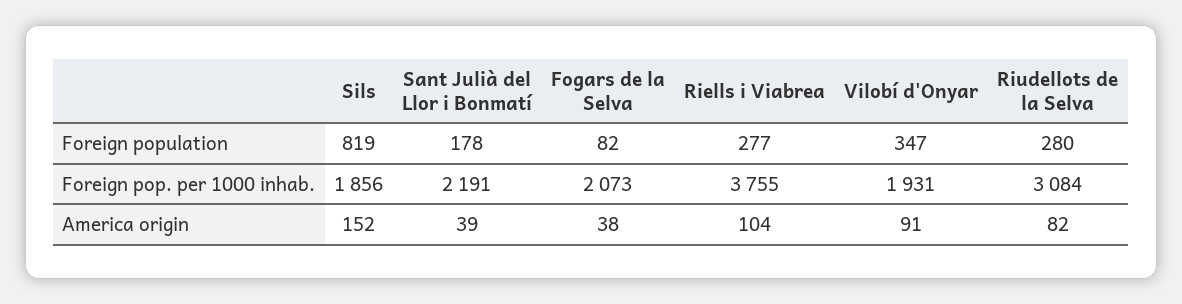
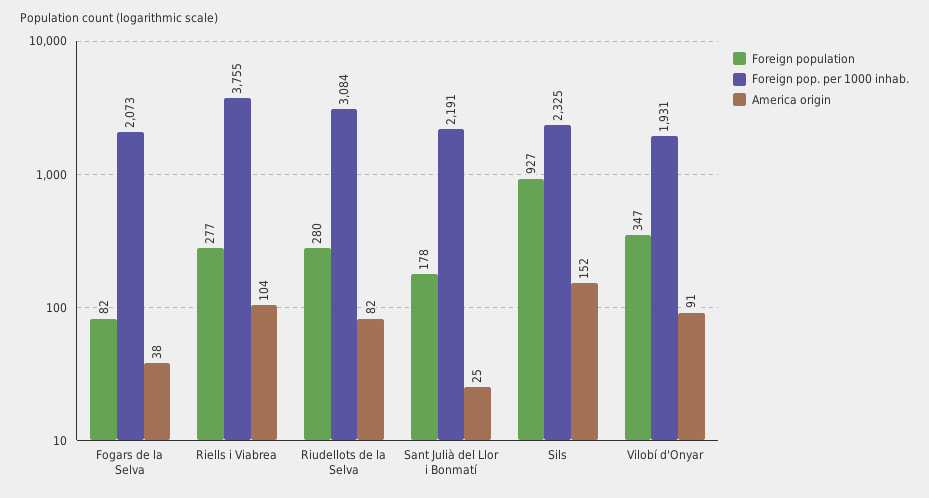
  {
    "Foreign population": {
-     "Sils": 819,
+     "Sils": 927,
      "Sant Julià del Llor i Bonmatí": 178,
      "Fogars de la Selva": 82,
      "Riells i Viabrea": 277,
      "Vilobí d'Onyar": 347,
      "Riudellots de la Selva": 280
    },
    "Foreign pop. per 1000 inhab.": {
-     "Sils": 1856,
+     "Sils": 2325,
      "Sant Julià del Llor i Bonmatí": 2191,
      "Fogars de la Selva": 2073,
      "Riells i Viabrea": 3755,
      "Vilobí d'Onyar": 1931,
      "Riudellots de la Selva": 3084
    },
    "America origin": {
      "Sils": 152,
-     "Sant Julià del Llor i Bonmatí": 39,
+     "Sant Julià del Llor i Bonmatí": 25,
      "Fogars de la Selva": 38,
      "Riells i Viabrea": 104,
      "Vilobí d'Onyar": 91,
      "Riudellots de la Selva": 82
    }
  }

